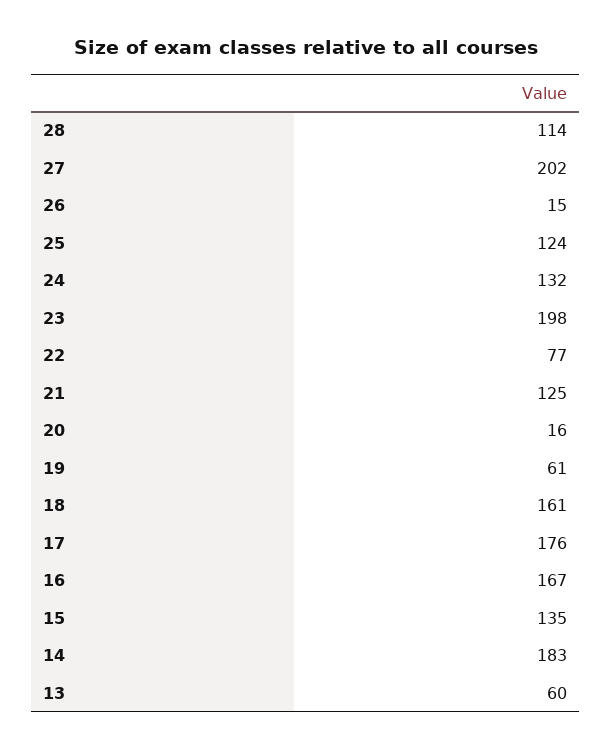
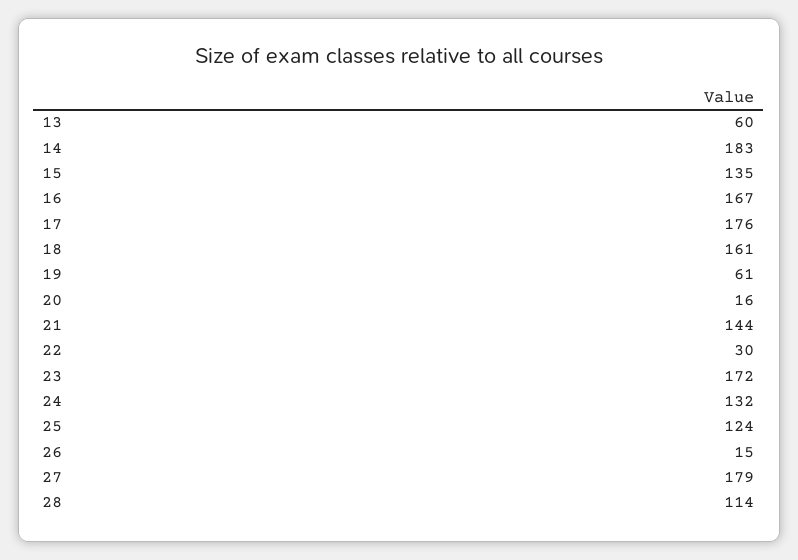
  {
    "28": 114,
-   "27": 202,
+   "27": 179,
    "26": 15,
    "25": 124,
    "24": 132,
-   "23": 198,
+   "23": 172,
-   "22": 77,
+   "22": 30,
-   "21": 125,
+   "21": 144,
    "20": 16,
    "19": 61,
    "18": 161,
    "17": 176,
    "16": 167,
    "15": 135,
    "14": 183,
    "13": 60
  }

